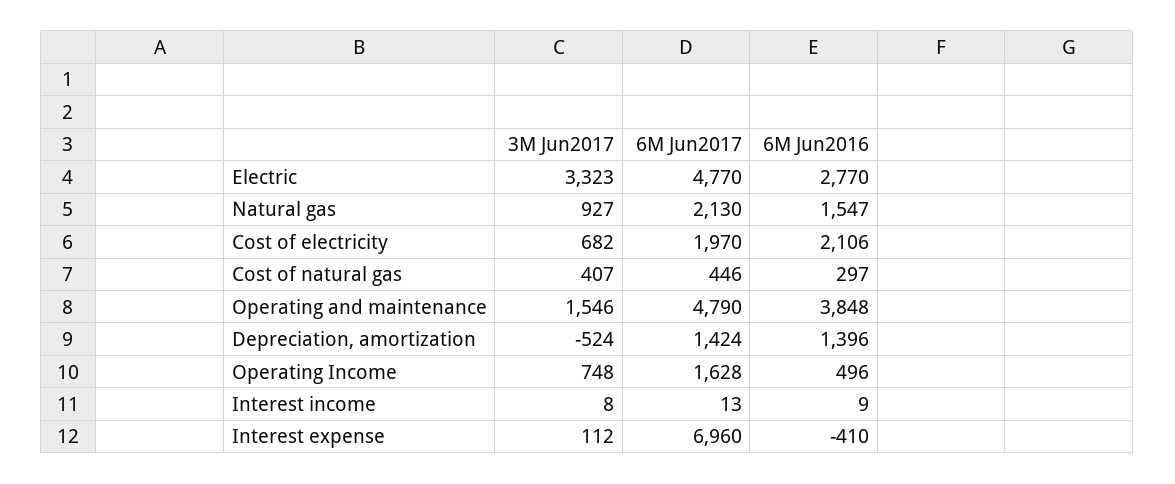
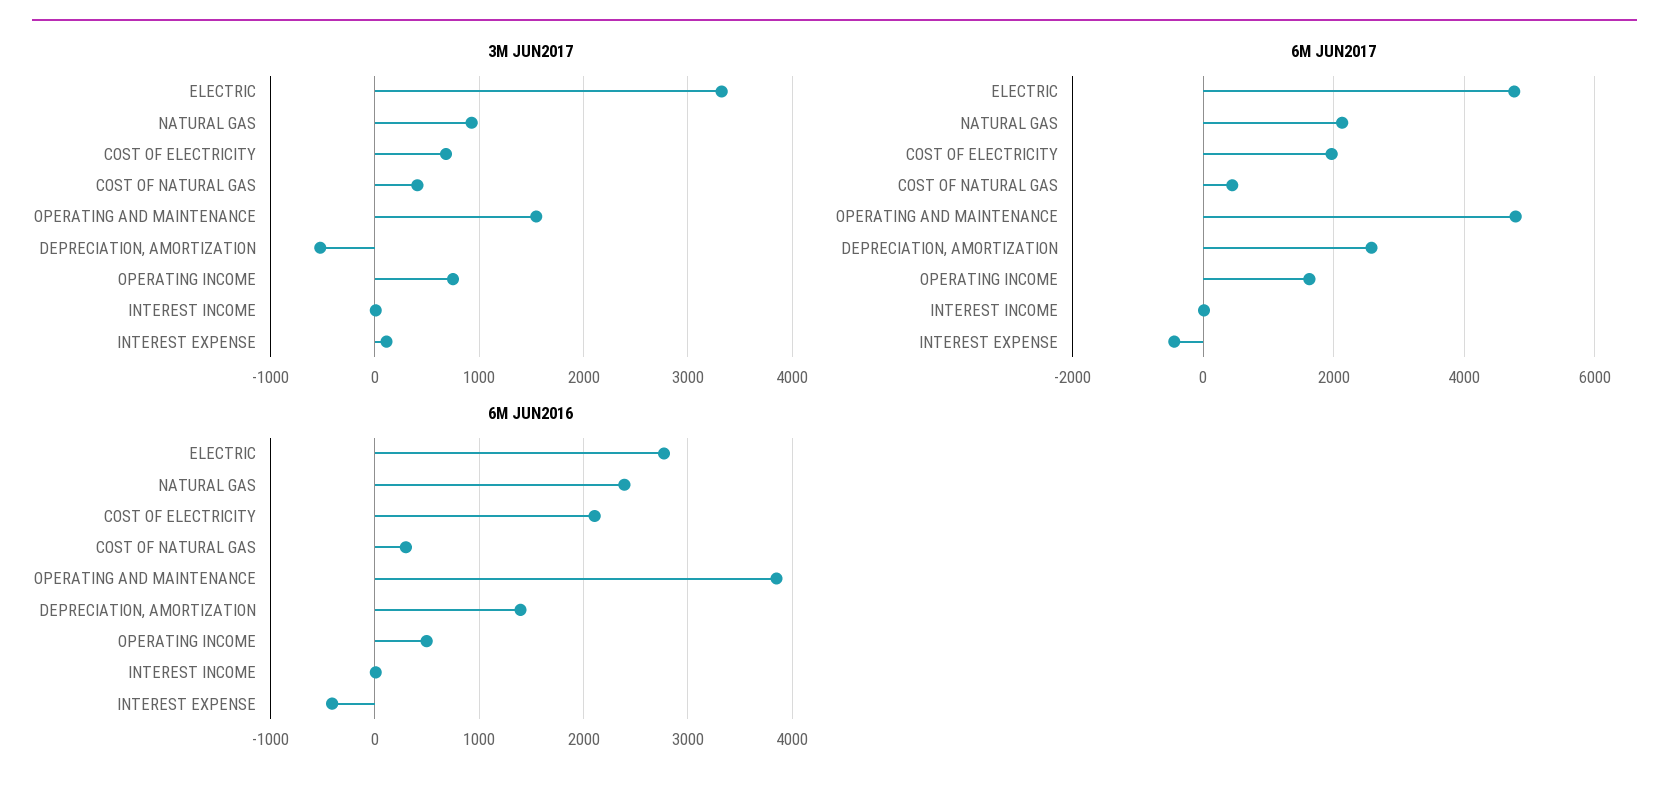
  {
    "3M Jun2017": {
      "Electric": 3323,
      "Natural gas": 927,
      "Cost of electricity": 682,
      "Cost of natural gas": 407,
      "Operating and maintenance": 1546,
      "Depreciation, amortization": -524,
      "Operating Income": 748,
      "Interest income": 8,
      "Interest expense": 112
    },
    "6M Jun2017": {
      "Electric": 4770,
      "Natural gas": 2130,
      "Cost of electricity": 1970,
      "Cost of natural gas": 446,
      "Operating and maintenance": 4790,
-     "Depreciation, amortization": 1424,
+     "Depreciation, amortization": 2600,
      "Operating Income": 1628,
      "Interest income": 13,
-     "Interest expense": 6960
+     "Interest expense": -400
    },
    "6M Jun2016": {
      "Electric": 2770,
-     "Natural gas": 1547,
+     "Natural gas": 2400,
      "Cost of electricity": 2106,
      "Cost of natural gas": 297,
      "Operating and maintenance": 3848,
      "Depreciation, amortization": 1396,
      "Operating Income": 496,
      "Interest income": 9,
      "Interest expense": -410
    }
  }

